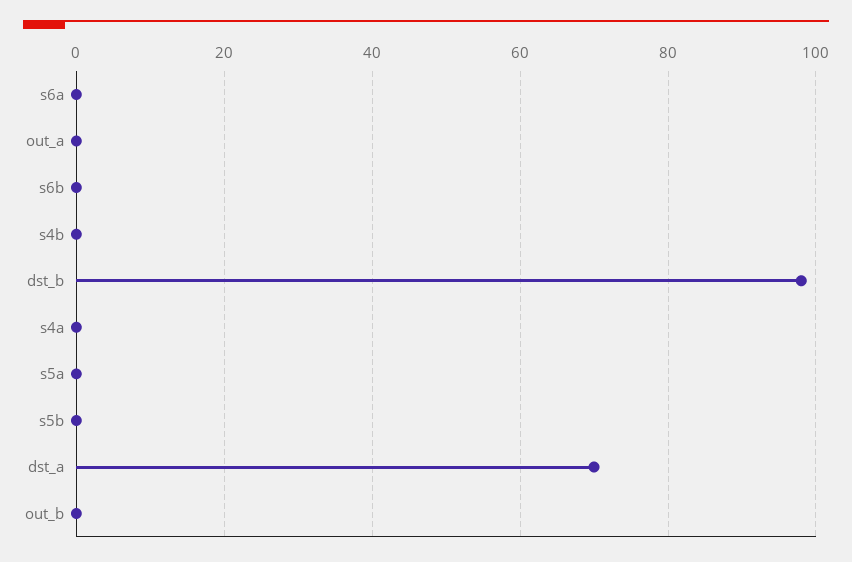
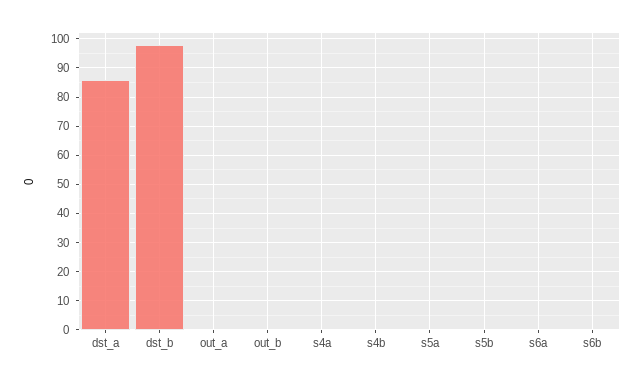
  {
    "s6a": 0,
    "out_a": 0,
    "s6b": 0,
    "s4b": 0,
    "dst_b": 100,
    "s4a": 0,
    "s5a": 0,
    "s5b": 0,
-   "dst_a": 70,
+   "dst_a": 85,
    "out_b": 0
  }

